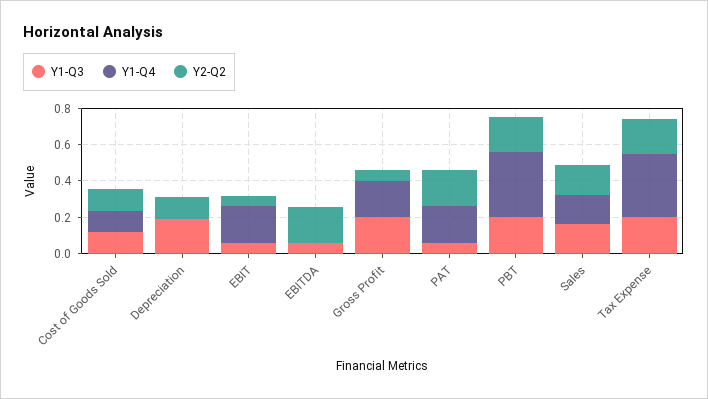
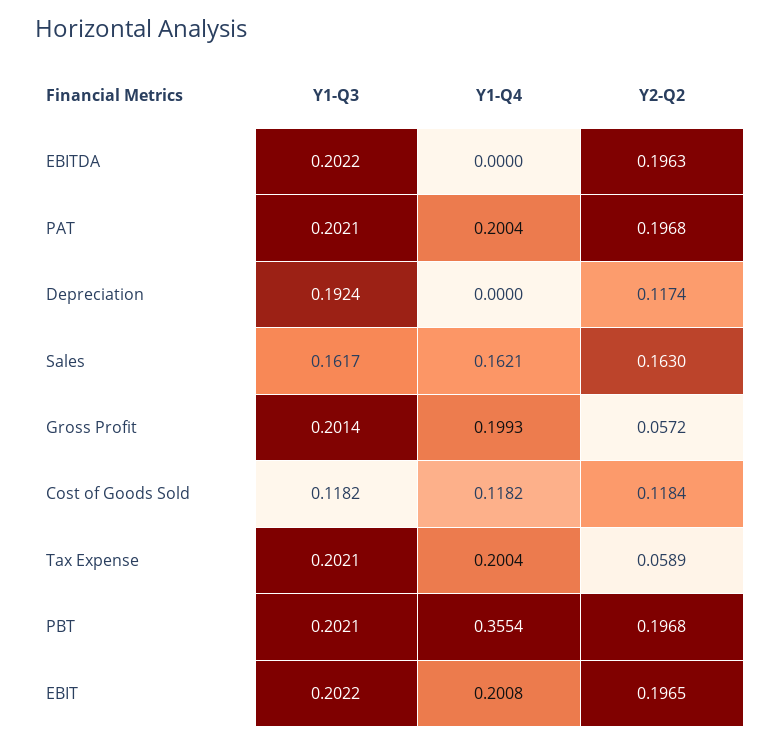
  {
    "Y1-Q3": {
      "Cost of Goods Sold": 0.1182,
      "Depreciation": 0.1924,
-     "EBIT": 0.05,
+     "EBIT": 0.2022,
-     "EBITDA": 0.05,
+     "EBITDA": 0.2022,
      "Gross Profit": 0.2014,
-     "PAT": 0.05,
+     "PAT": 0.2021,
      "PBT": 0.2021,
      "Sales": 0.1617,
      "Tax Expense": 0.2021
    },
    "Y1-Q4": {
      "Cost of Goods Sold": 0.1182,
      "Depreciation": 0,
      "EBIT": 0.2008,
      "EBITDA": 0,
      "Gross Profit": 0.1993,
      "PAT": 0.2004,
      "PBT": 0.3554,
      "Sales": 0.1621,
-     "Tax Expense": 0.35
+     "Tax Expense": 0.2004
    },
    "Y2-Q2": {
      "Cost of Goods Sold": 0.1184,
      "Depreciation": 0.1174,
-     "EBIT": 0.05,
+     "EBIT": 0.1965,
      "EBITDA": 0.1963,
      "Gross Profit": 0.0572,
      "PAT": 0.1968,
      "PBT": 0.1968,
      "Sales": 0.163,
-     "Tax Expense": 0.2
+     "Tax Expense": 0.0589
    }
  }

